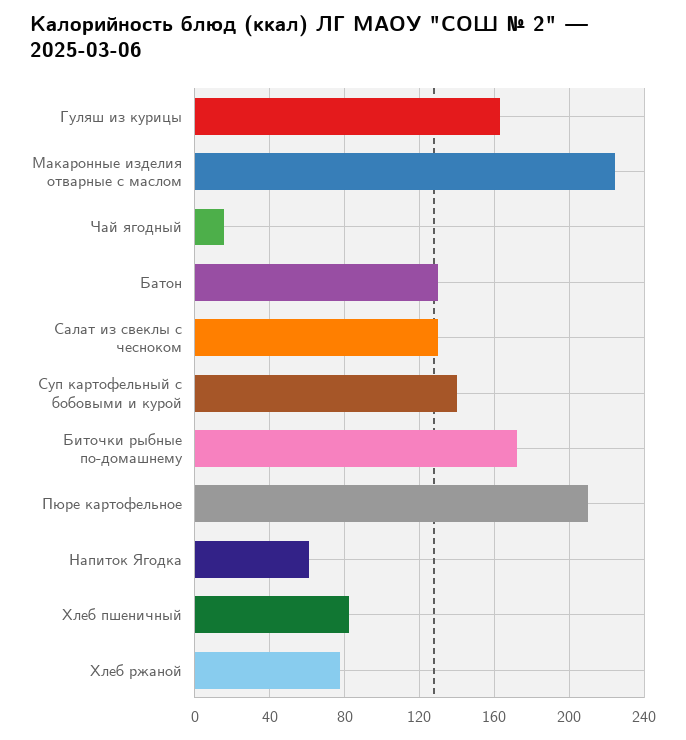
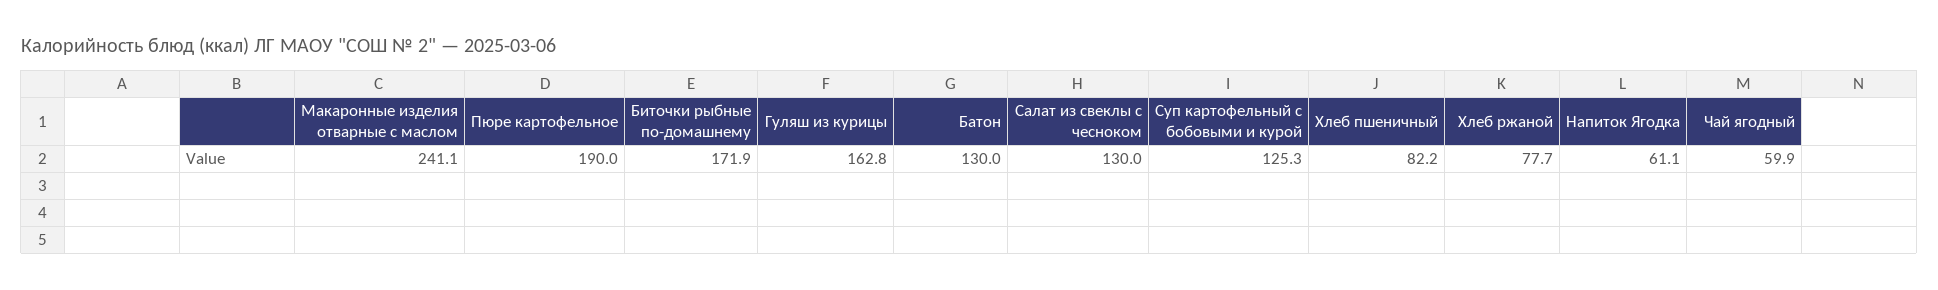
  {
    "Гуляш из курицы": 162.8,
-   "Макаронные изделия отварные с маслом": 225,
+   "Макаронные изделия отварные с маслом": 241.1,
-   "Чай ягодный": 15,
+   "Чай ягодный": 59.9,
    "Батон": 130,
    "Салат из свеклы с чесноком": 130,
-   "Суп картофельный с бобовыми и курой": 140,
+   "Суп картофельный с бобовыми и курой": 125.3,
    "Биточки рыбные по-домашнему": 171.9,
-   "Пюре картофельное": 210,
+   "Пюре картофельное": 190,
    "Напиток Ягодка": 61.1,
    "Хлеб пшеничный": 82.2,
    "Хлеб ржаной": 77.7
  }

